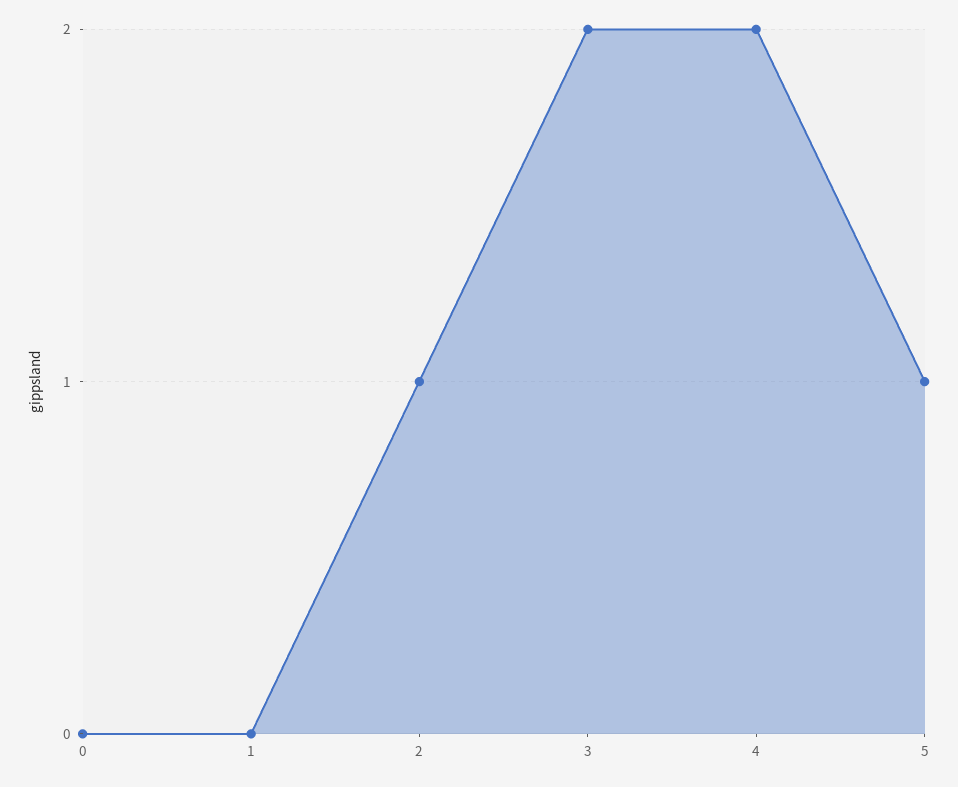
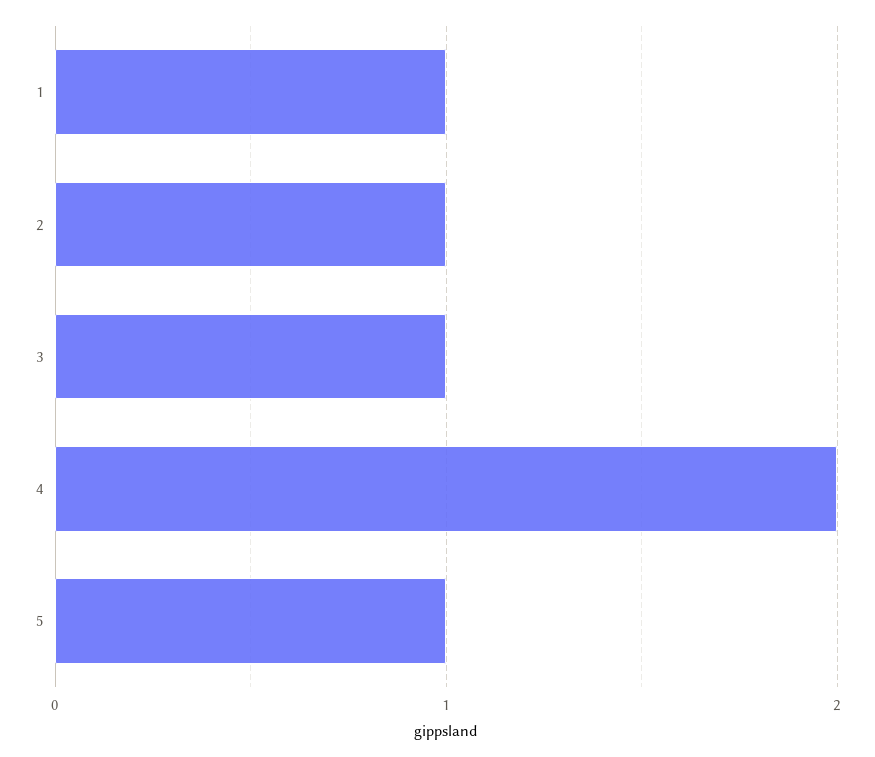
  {
-   "0": 0,
-   "1": 0,
+   "1": 1,
    "2": 1,
-   "3": 2,
+   "3": 1,
    "4": 2,
    "5": 1
  }

